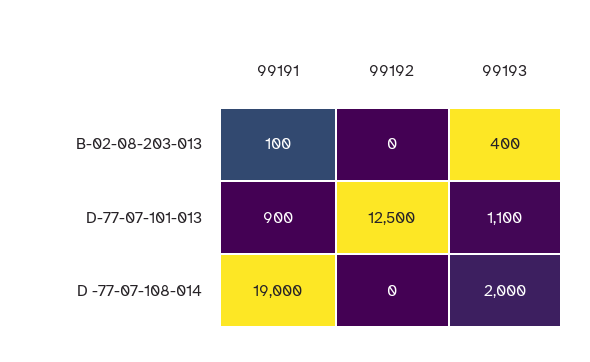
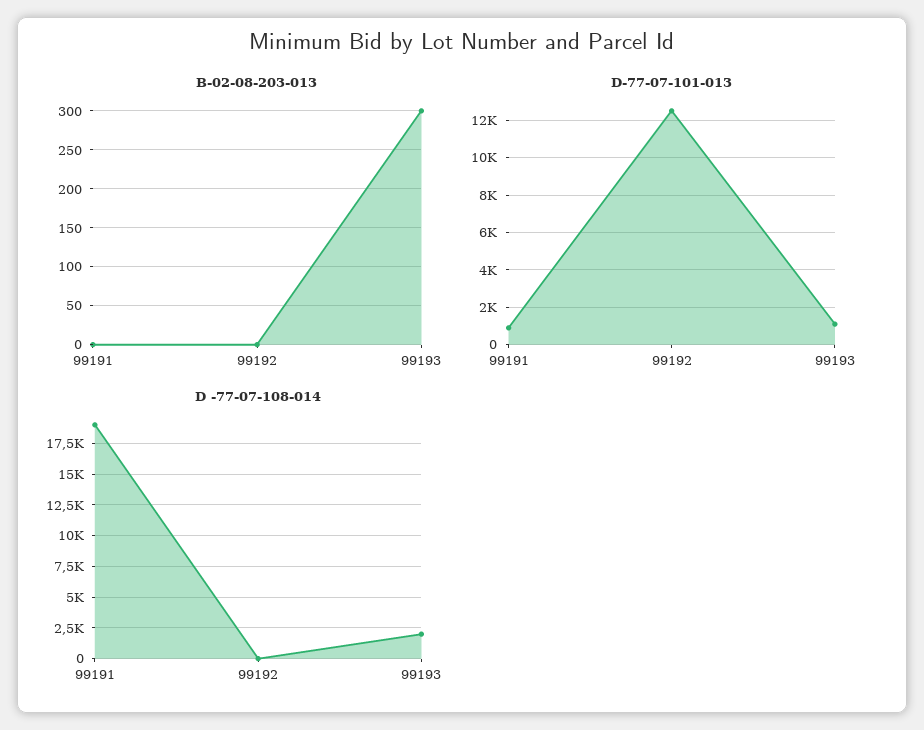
  {
    "B-02-08-203-013": {
-     "99191": 100,
+     "99191": 0,
      "99192": 0,
-     "99193": 400
+     "99193": 300
    },
    "D-77-07-101-013": {
      "99191": 900,
      "99192": 12500,
      "99193": 1100
    },
    "D -77-07-108-014": {
      "99191": 19000,
      "99192": 0,
      "99193": 2000
    }
  }

